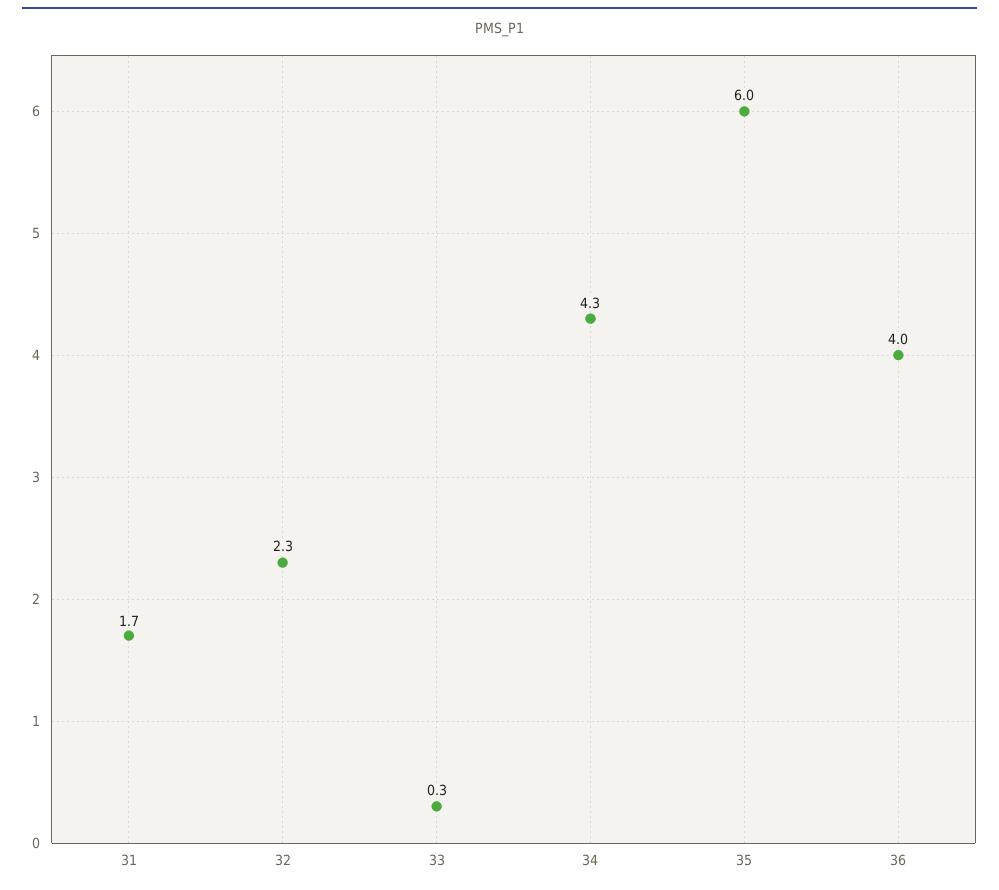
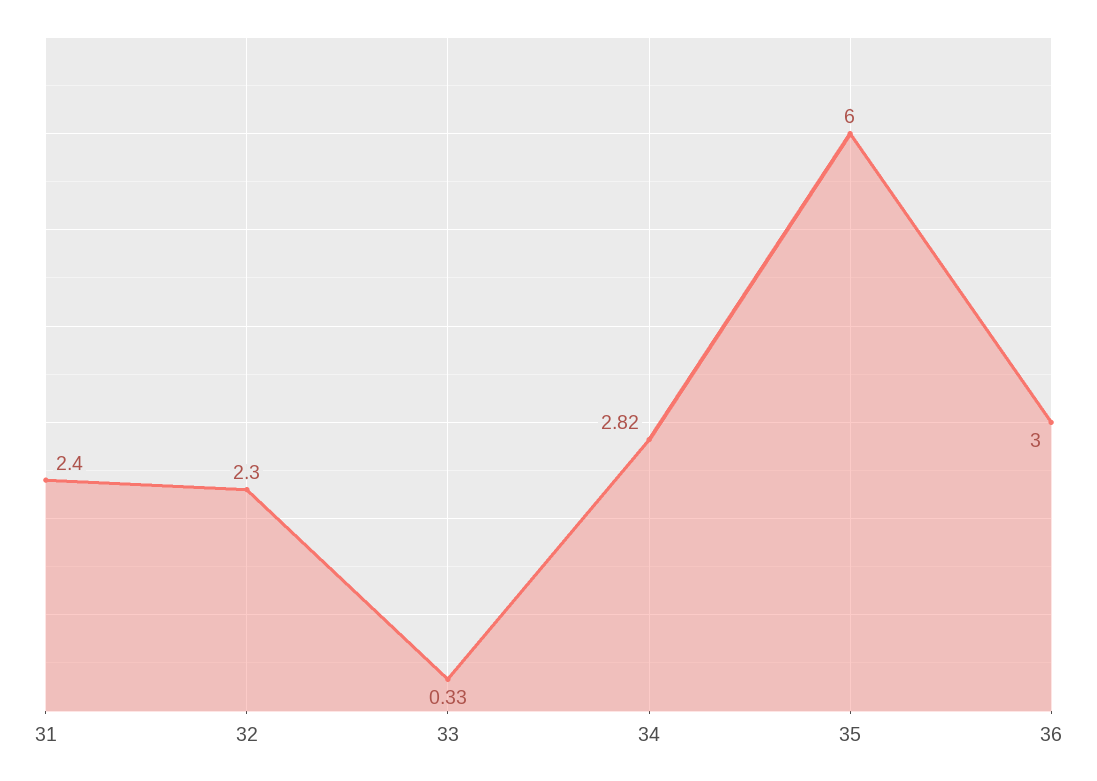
  {
-   "31": 1.7,
+   "31": 2.4,
    "32": 2.3,
    "33": 0.33,
-   "34": 4.3,
+   "34": 2.82,
    "35": 6,
-   "36": 4
+   "36": 3
  }

